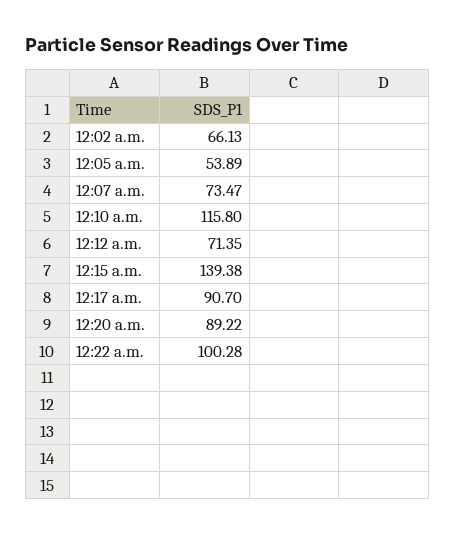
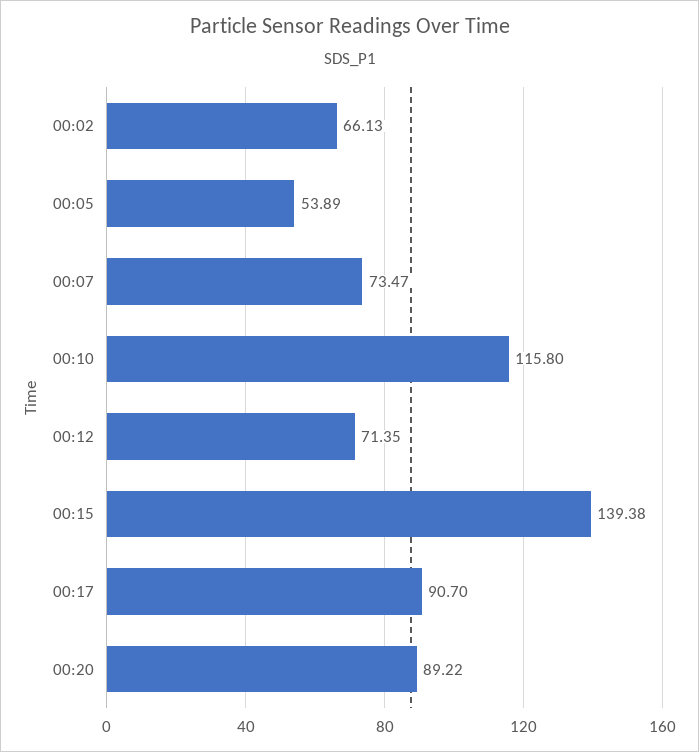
  {
    "12:02 a.m.": 66.13,
    "12:05 a.m.": 53.89,
    "12:07 a.m.": 73.47,
    "12:10 a.m.": 115.8,
    "12:12 a.m.": 71.35,
    "12:15 a.m.": 139.38,
    "12:17 a.m.": 90.7,
-   "12:20 a.m.": 89.22,
+   "12:20 a.m.": 89.22
-   "12:22 a.m.": 100.28
  }

